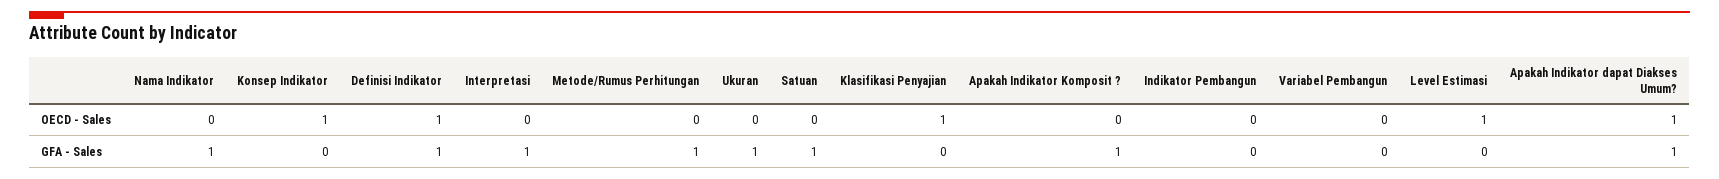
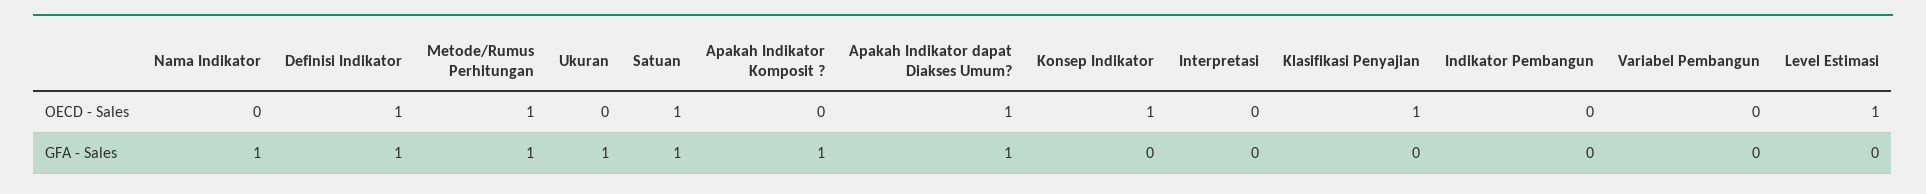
  {
    "Nama Indikator": {
      "OECD - Sales": 0,
      "GFA - Sales": 1
    },
    "Konsep Indikator": {
      "OECD - Sales": 1,
      "GFA - Sales": 0
    },
    "Definisi Indikator": {
      "OECD - Sales": 1,
      "GFA - Sales": 1
    },
    "Interpretasi": {
      "OECD - Sales": 0,
-     "GFA - Sales": 1
+     "GFA - Sales": 0
    },
    "Metode/Rumus Perhitungan": {
-     "OECD - Sales": 0,
+     "OECD - Sales": 1,
      "GFA - Sales": 1
    },
    "Ukuran": {
      "OECD - Sales": 0,
      "GFA - Sales": 1
    },
    "Satuan": {
-     "OECD - Sales": 0,
+     "OECD - Sales": 1,
      "GFA - Sales": 1
    },
    "Klasifikasi Penyajian": {
      "OECD - Sales": 1,
      "GFA - Sales": 0
    },
    "Apakah Indikator Komposit ?": {
      "OECD - Sales": 0,
      "GFA - Sales": 1
    },
    "Indikator Pembangun": {
      "OECD - Sales": 0,
      "GFA - Sales": 0
    },
    "Variabel Pembangun": {
      "OECD - Sales": 0,
      "GFA - Sales": 0
    },
    "Level Estimasi": {
      "OECD - Sales": 1,
      "GFA - Sales": 0
    },
    "Apakah Indikator dapat Diakses Umum?": {
      "OECD - Sales": 1,
      "GFA - Sales": 1
    }
  }

